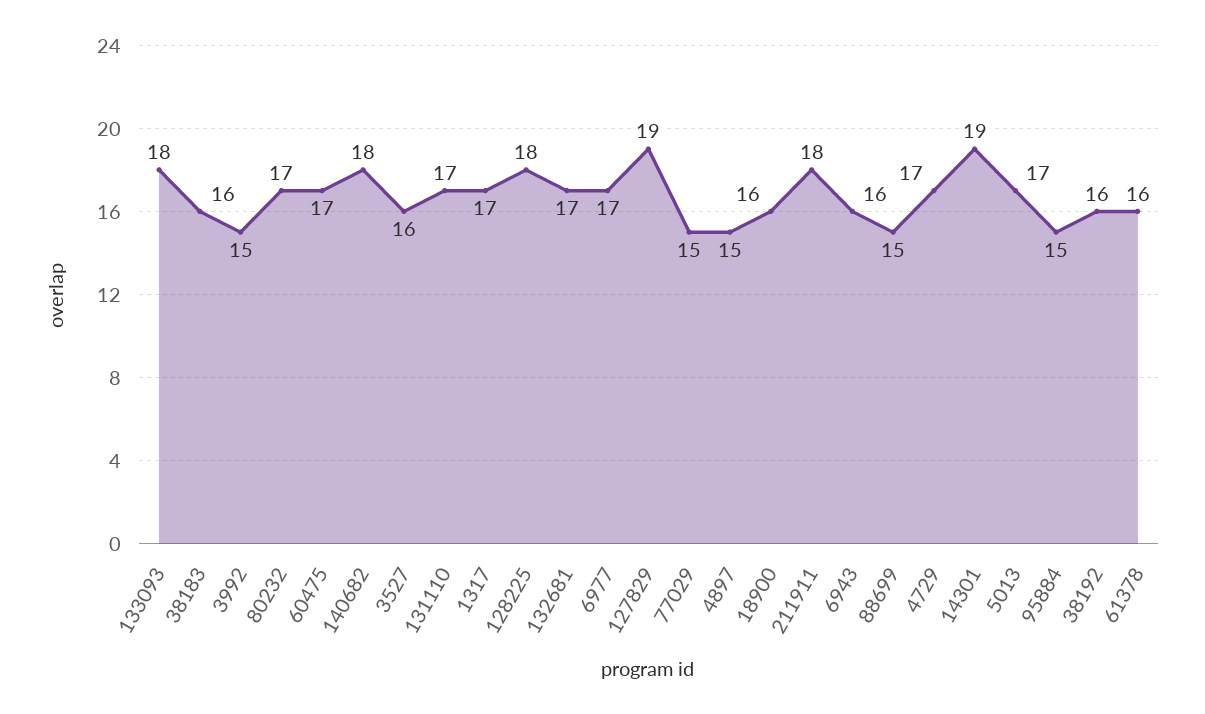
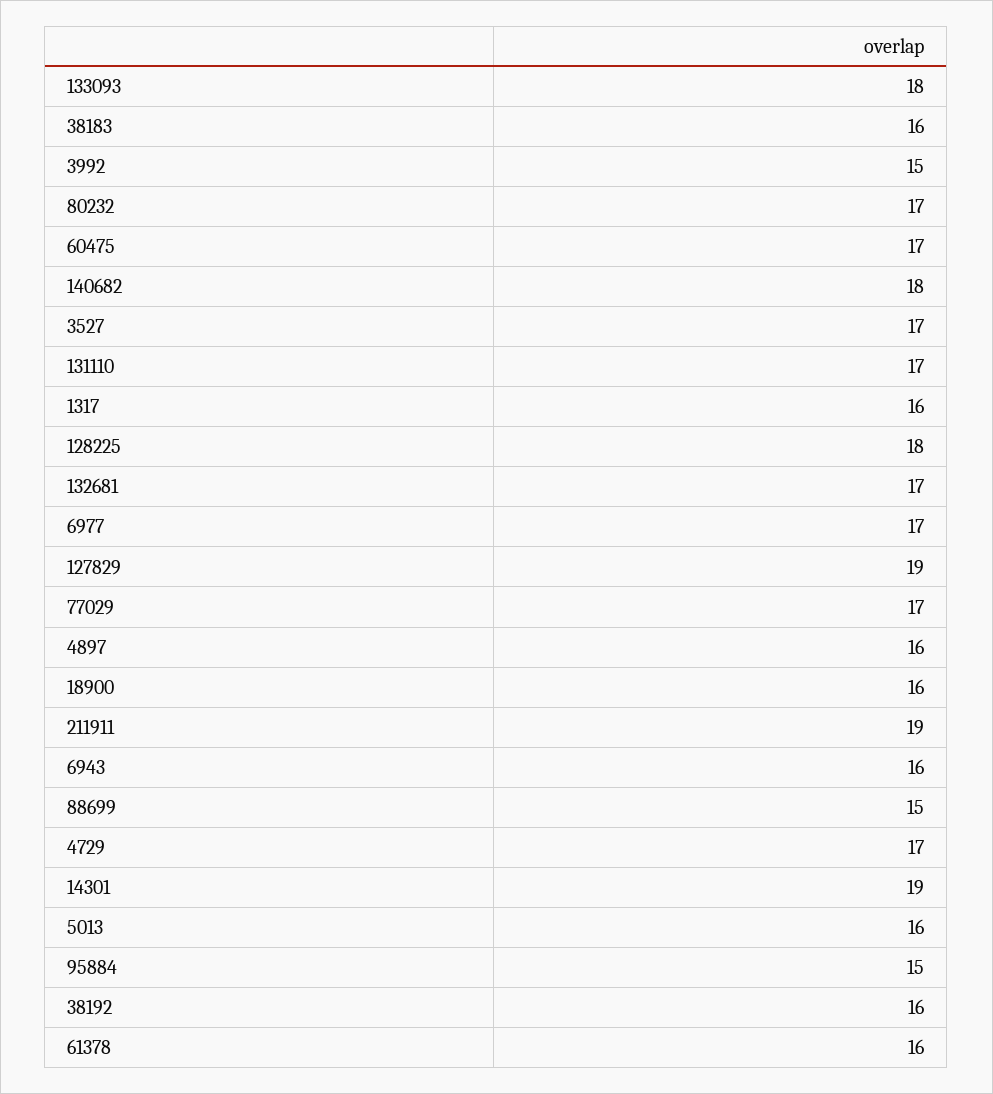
  {
    "133093": 18,
    "38183": 16,
    "3992": 15,
    "80232": 17,
    "60475": 17,
    "140682": 18,
-   "3527": 16,
+   "3527": 17,
    "131110": 17,
-   "1317": 17,
+   "1317": 16,
    "128225": 18,
    "132681": 17,
    "6977": 17,
    "127829": 19,
-   "77029": 15,
+   "77029": 17,
-   "4897": 15,
+   "4897": 16,
    "18900": 16,
-   "211911": 18,
+   "211911": 19,
    "6943": 16,
    "88699": 15,
    "4729": 17,
    "14301": 19,
-   "5013": 17,
+   "5013": 16,
    "95884": 15,
    "38192": 16,
    "61378": 16
  }

